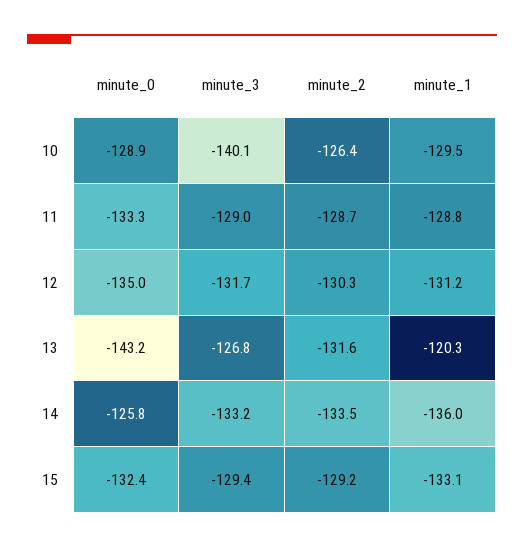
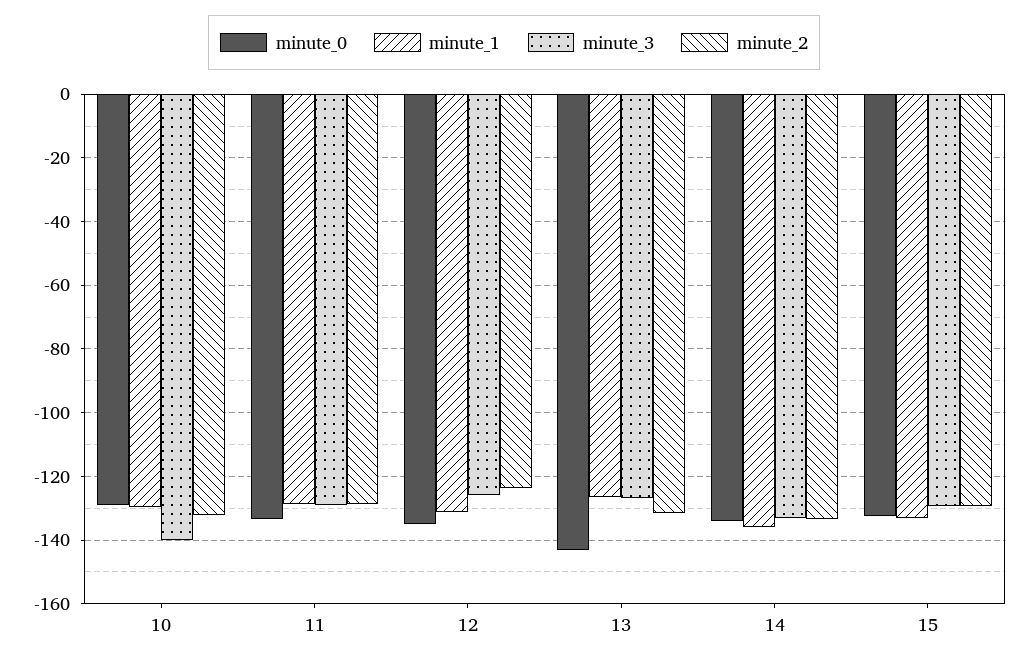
  {
    "minute_0": {
      "10": -128.9,
      "11": -133.3,
      "12": -135,
      "13": -143.2,
-     "14": -125.8,
+     "14": -134,
      "15": -132.4
    },
    "minute_3": {
      "10": -140.1,
      "11": -129,
-     "12": -131.7,
+     "12": -126,
      "13": -126.8,
      "14": -133.2,
      "15": -129.4
    },
    "minute_2": {
-     "10": -126.4,
+     "10": -132,
      "11": -128.7,
-     "12": -130.3,
+     "12": -124,
      "13": -131.6,
      "14": -133.5,
      "15": -129.2
    },
    "minute_1": {
      "10": -129.5,
      "11": -128.8,
      "12": -131.2,
-     "13": -120.3,
+     "13": -126,
      "14": -136,
      "15": -133.1
    }
  }

